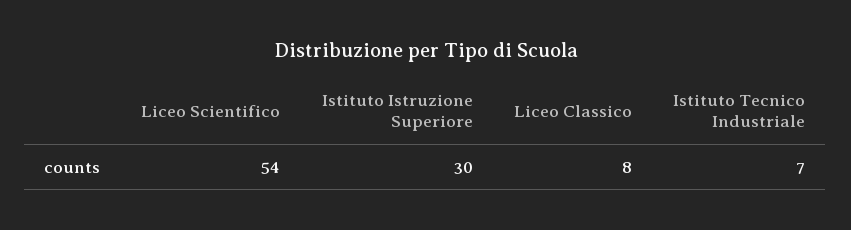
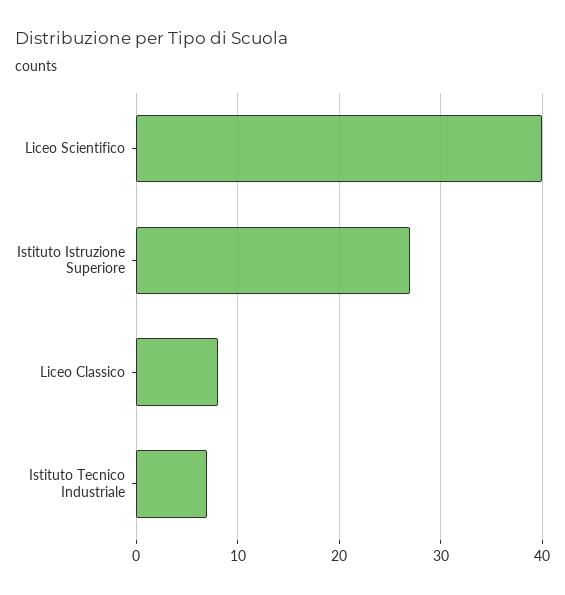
  {
-   "Liceo Scientifico": 54,
+   "Liceo Scientifico": 40,
-   "Istituto Istruzione Superiore": 30,
+   "Istituto Istruzione Superiore": 27,
    "Liceo Classico": 8,
    "Istituto Tecnico Industriale": 7
  }

